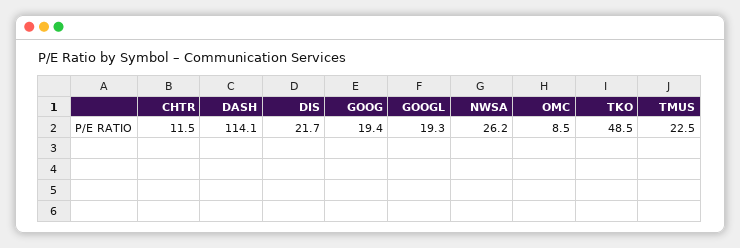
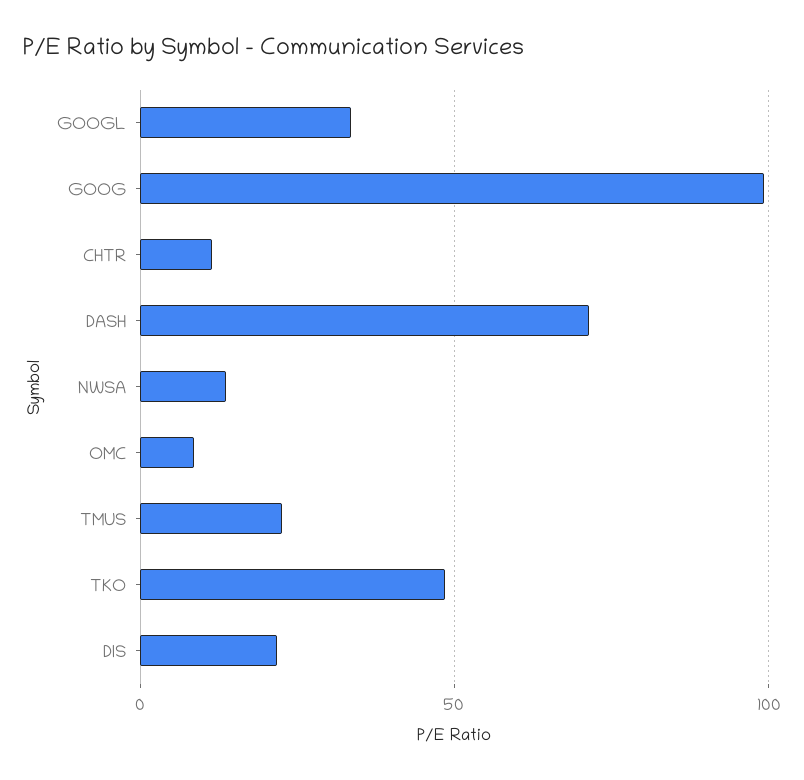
  {
    "CHTR": 11.5,
-   "DASH": 114.1,
+   "DASH": 70,
    "DIS": 21.7,
-   "GOOG": 19.4,
+   "GOOG": 100,
-   "GOOGL": 19.3,
+   "GOOGL": 35,
-   "NWSA": 26.2,
+   "NWSA": 15,
    "OMC": 8.5,
    "TKO": 48.5,
    "TMUS": 22.5
  }

